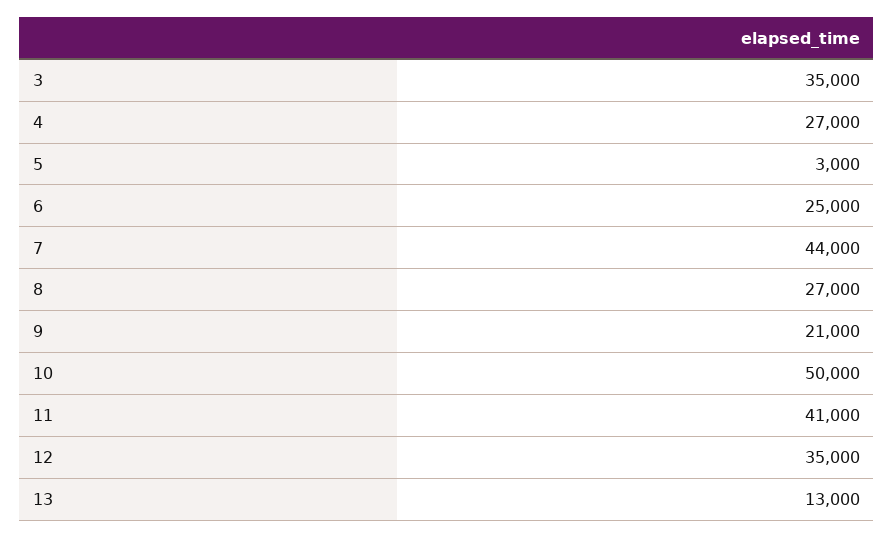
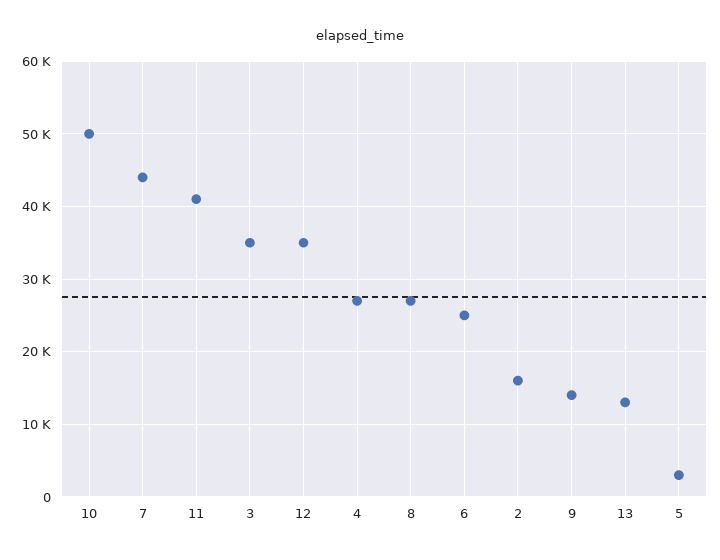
  {
    "3": 35000,
    "4": 27000,
    "5": 3000,
    "6": 25000,
    "7": 44000,
    "8": 27000,
-   "9": 21000,
+   "9": 14000,
    "10": 50000,
    "11": 41000,
    "12": 35000,
-   "13": 13000
+   "13": 13000,
+   "2": 16000
  }

